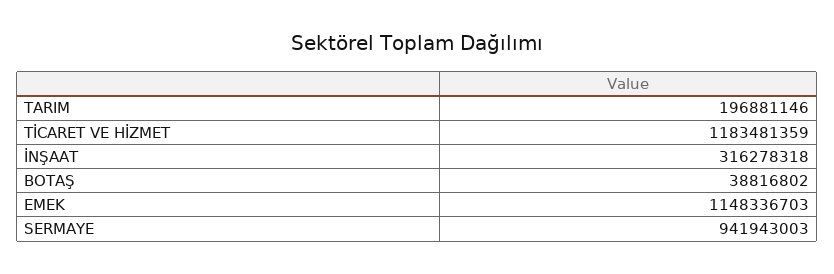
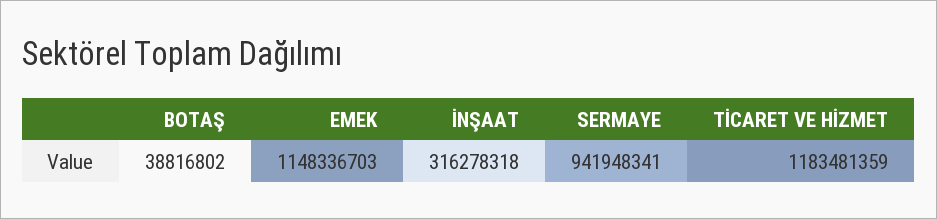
  {
-   "TARIM": 196881146,
    "TİCARET VE HİZMET": 1183481359,
    "İNŞAAT": 316278318,
    "BOTAŞ": 38816802,
    "EMEK": 1148336703,
-   "SERMAYE": 941943003
+   "SERMAYE": 941948341
  }

